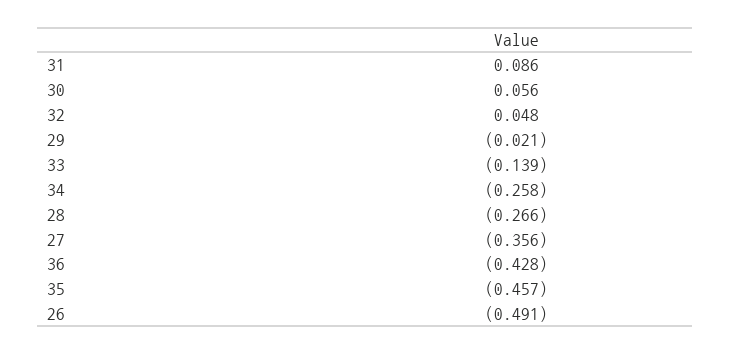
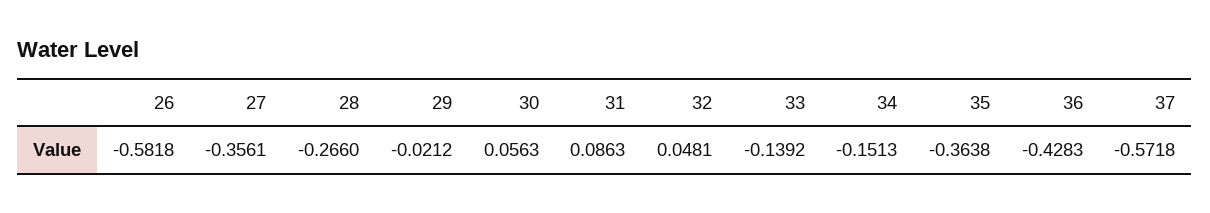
  {
    "31": 0.0863,
    "30": 0.0563,
    "32": 0.0481,
    "29": -0.0212,
    "33": -0.1392,
-   "34": -0.258,
+   "34": -0.1513,
    "28": -0.266,
    "27": -0.3561,
    "36": -0.4283,
-   "35": -0.457,
+   "35": -0.3638,
-   "26": -0.491
+   "26": -0.5818,
+   "37": -0.5718
  }

